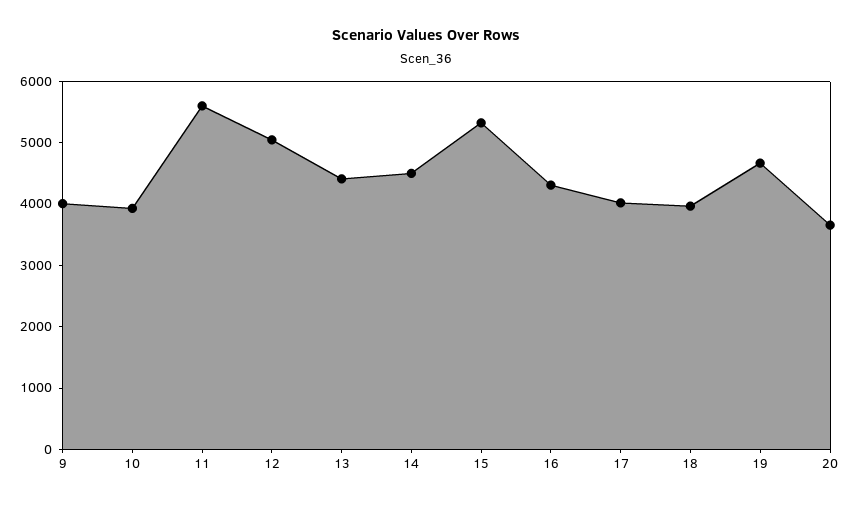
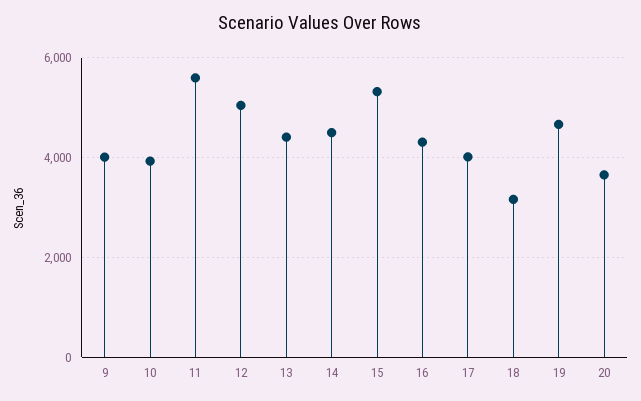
  {
    "9": 4000,
    "10": 4000,
    "11": 5600,
    "12": 5000,
    "13": 4400,
    "14": 4600,
    "15": 5400,
    "16": 4400,
    "17": 4000,
-   "18": 4000,
+   "18": 3200,
    "19": 4600,
    "20": 3600
  }

